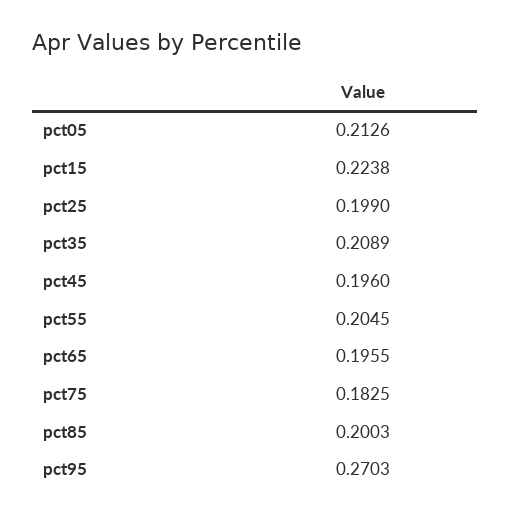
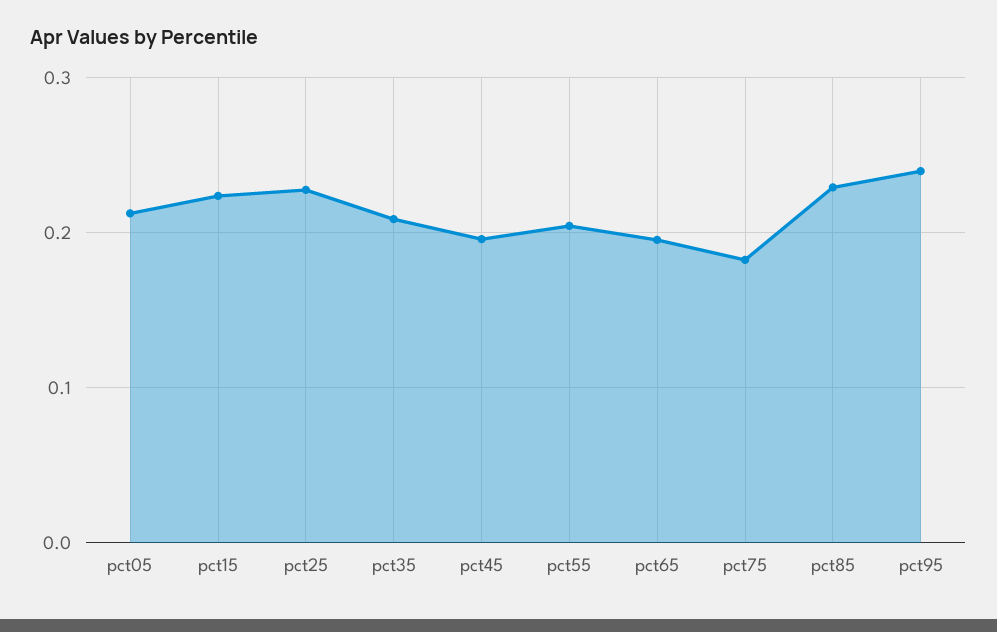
  {
    "pct05": 0.2126,
    "pct15": 0.2238,
-   "pct25": 0.199,
+   "pct25": 0.23,
    "pct35": 0.2089,
    "pct45": 0.196,
    "pct55": 0.2045,
    "pct65": 0.1955,
    "pct75": 0.1825,
-   "pct85": 0.2003,
+   "pct85": 0.23,
-   "pct95": 0.2703
+   "pct95": 0.24
  }

